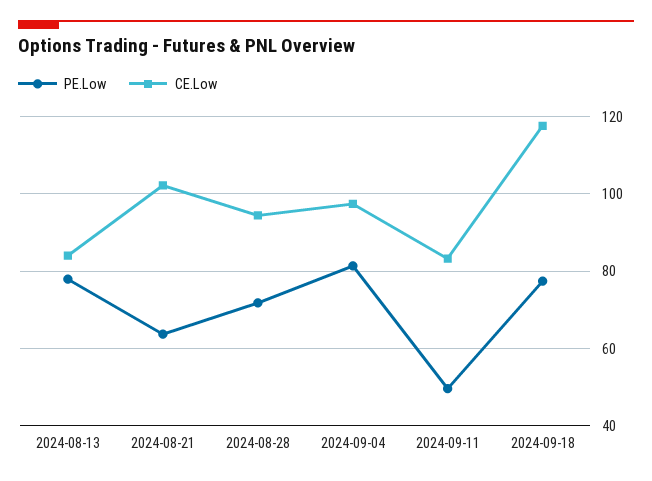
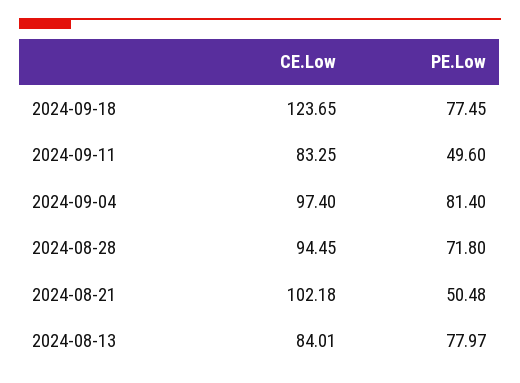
  {
    "PE.Low": {
      "2024-08-13": 77.97,
-     "2024-08-21": 64,
+     "2024-08-21": 50.48,
      "2024-08-28": 71.8,
      "2024-09-04": 81.4,
      "2024-09-11": 49.6,
      "2024-09-18": 77.45
    },
    "CE.Low": {
      "2024-08-13": 84.01,
      "2024-08-21": 102.18,
      "2024-08-28": 94.45,
      "2024-09-04": 97.4,
      "2024-09-11": 83.25,
-     "2024-09-18": 118
+     "2024-09-18": 123.65
    }
  }

